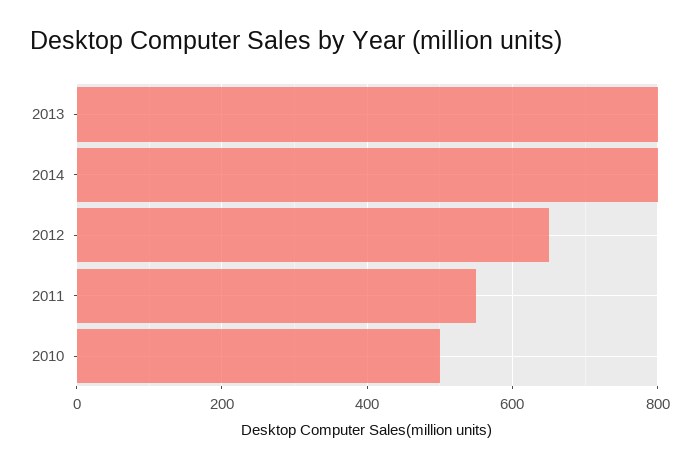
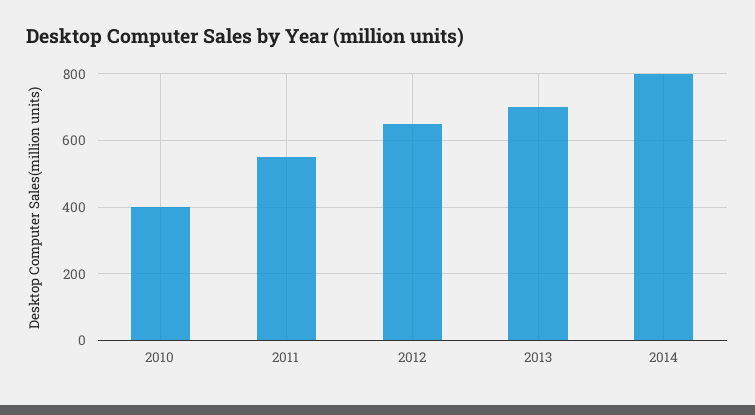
  {
-   "2013": 800,
+   "2013": 700,
    "2014": 800,
    "2012": 660,
    "2011": 560,
-   "2010": 500
+   "2010": 400
  }

